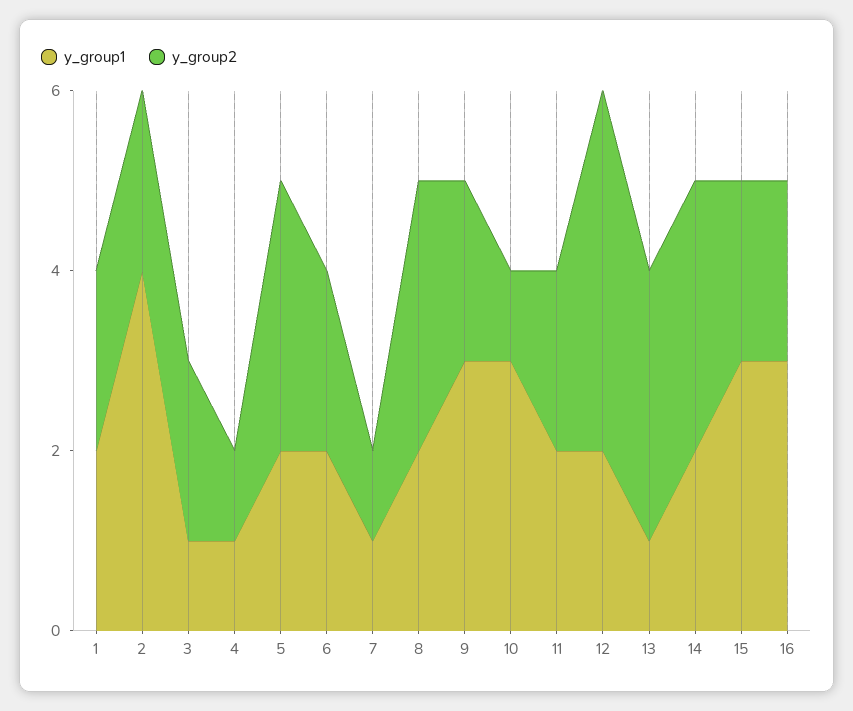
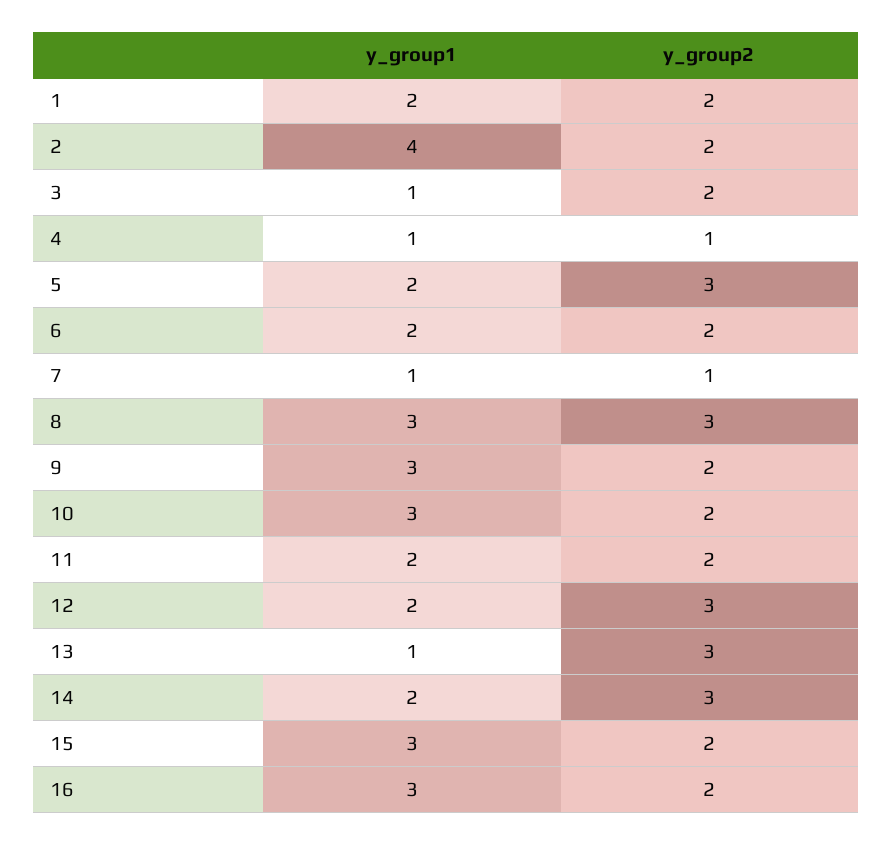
  {
    "y_group1": {
      "1": 2,
      "2": 4,
      "3": 1,
      "4": 1,
      "5": 2,
      "6": 2,
      "7": 1,
-     "8": 2,
+     "8": 3,
      "9": 3,
      "10": 3,
      "11": 2,
      "12": 2,
      "13": 1,
      "14": 2,
      "15": 3,
      "16": 3
    },
    "y_group2": {
      "1": 2,
      "2": 2,
      "3": 2,
      "4": 1,
      "5": 3,
      "6": 2,
      "7": 1,
      "8": 3,
      "9": 2,
-     "10": 1,
+     "10": 2,
      "11": 2,
-     "12": 4,
+     "12": 3,
      "13": 3,
      "14": 3,
      "15": 2,
      "16": 2
    }
  }

